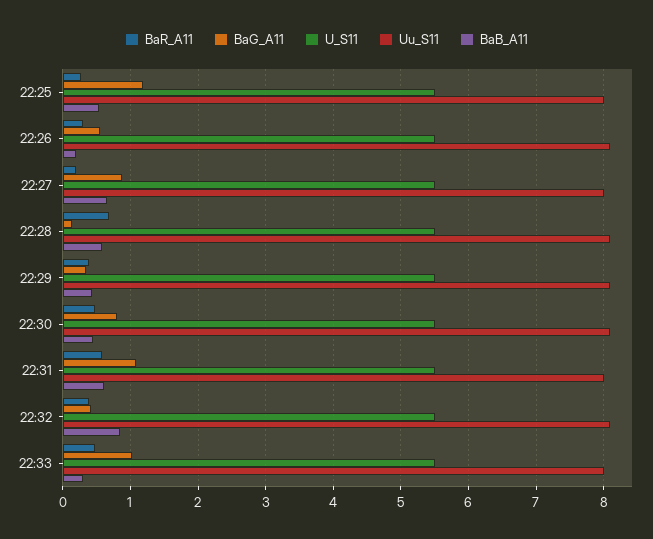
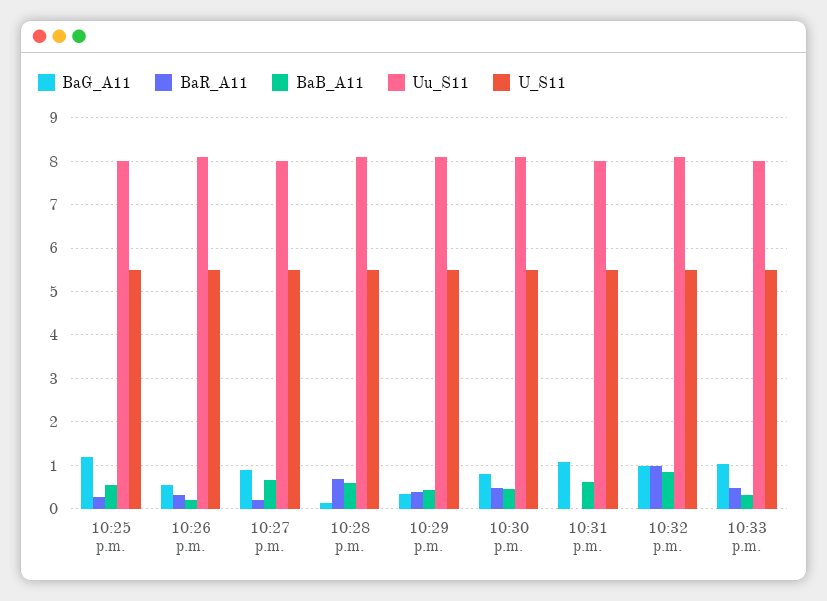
  {
    "BaR_A11": {
      "22:25": 0.3,
      "22:26": 0.3,
      "22:27": 0.2,
      "22:28": 0.7,
      "22:29": 0.4,
      "22:30": 0.5,
-     "22:31": 0.6,
+     "22:31": 0,
-     "22:32": 0.4,
+     "22:32": 1,
      "22:33": 0.5
    },
    "BaG_A11": {
      "22:25": 1.2,
      "22:26": 0.6,
      "22:27": 0.9,
      "22:28": 0.1,
      "22:29": 0.3,
      "22:30": 0.8,
      "22:31": 1.1,
-     "22:32": 0.4,
+     "22:32": 1,
      "22:33": 1
    },
    "U_S11": {
      "22:25": 5.5,
      "22:26": 5.5,
      "22:27": 5.5,
      "22:28": 5.5,
      "22:29": 5.5,
      "22:30": 5.5,
      "22:31": 5.5,
      "22:32": 5.5,
      "22:33": 5.5
    },
    "Uu_S11": {
      "22:25": 8,
      "22:26": 8.1,
      "22:27": 8,
      "22:28": 8.1,
      "22:29": 8.1,
      "22:30": 8.1,
      "22:31": 8,
      "22:32": 8.1,
      "22:33": 8
    },
    "BaB_A11": {
      "22:25": 0.5,
      "22:26": 0.2,
      "22:27": 0.7,
      "22:28": 0.6,
      "22:29": 0.4,
      "22:30": 0.4,
      "22:31": 0.6,
      "22:32": 0.8,
      "22:33": 0.3
    }
  }

